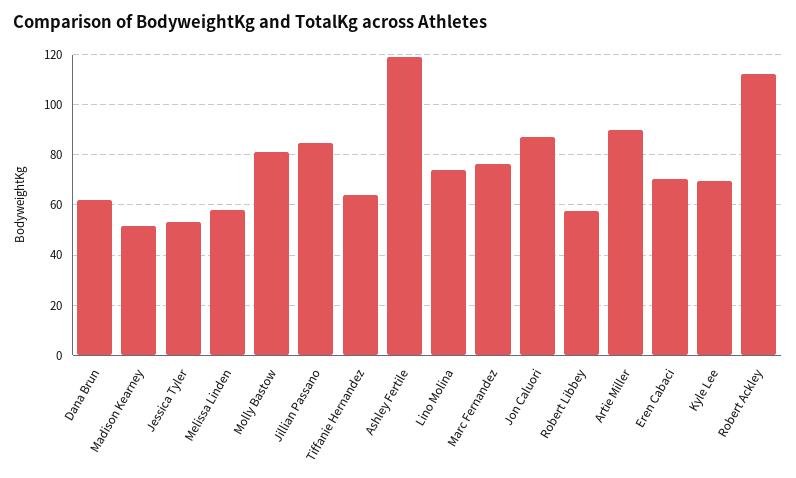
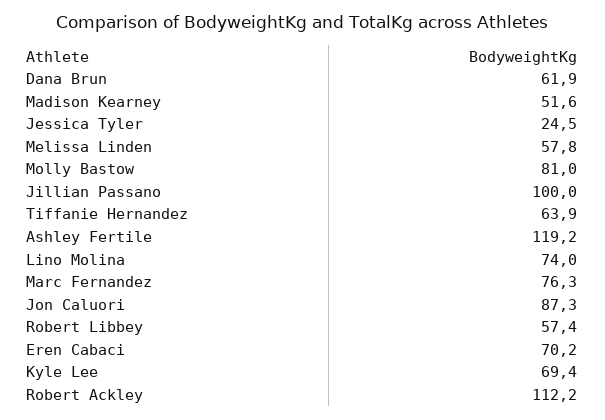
  {
    "Dana Brun": 61.9,
    "Madison Kearney": 51.6,
-   "Jessica Tyler": 52.5,
+   "Jessica Tyler": 24.5,
    "Melissa Linden": 57.8,
    "Molly Bastow": 81,
-   "Jillian Passano": 85,
+   "Jillian Passano": 100,
    "Tiffanie Hernandez": 63.9,
    "Ashley Fertile": 119.2,
    "Lino Molina": 74,
    "Marc Fernandez": 76.3,
    "Jon Caluori": 87.3,
    "Robert Libbey": 57.4,
-   "Artie Miller": 90,
    "Eren Cabaci": 70.2,
    "Kyle Lee": 69.4,
    "Robert Ackley": 112.2
  }

